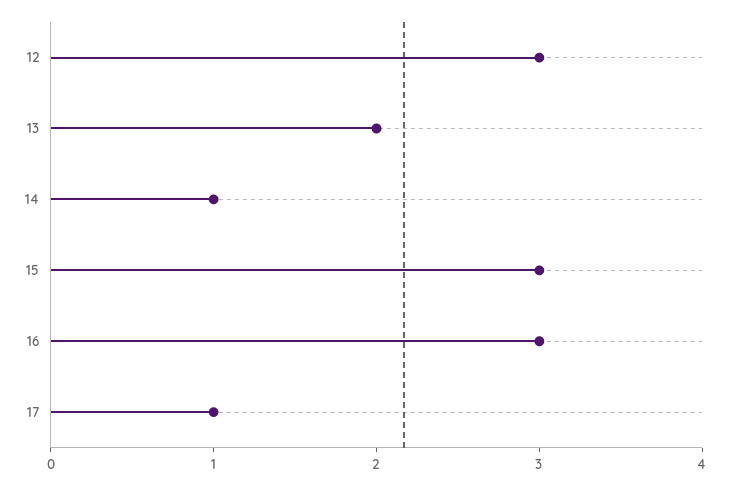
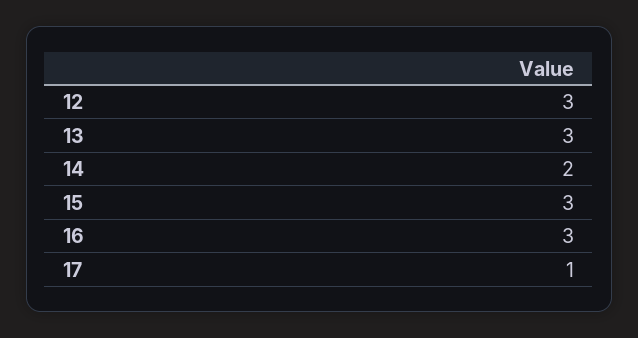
  {
    "12": 3,
-   "13": 2,
+   "13": 3,
-   "14": 1,
+   "14": 2,
    "15": 3,
    "16": 3,
    "17": 1
  }

